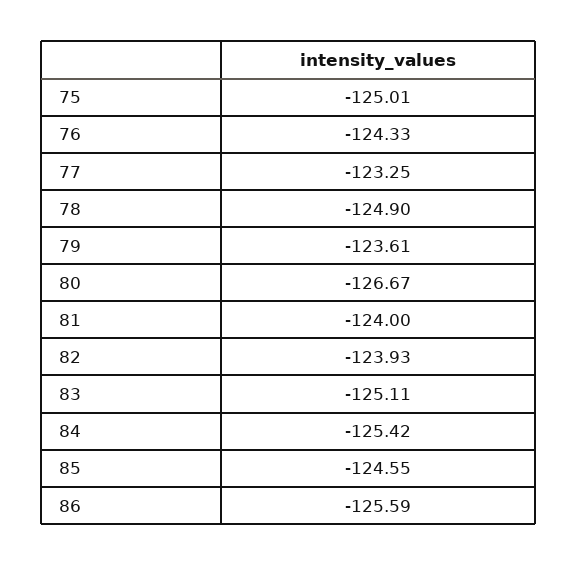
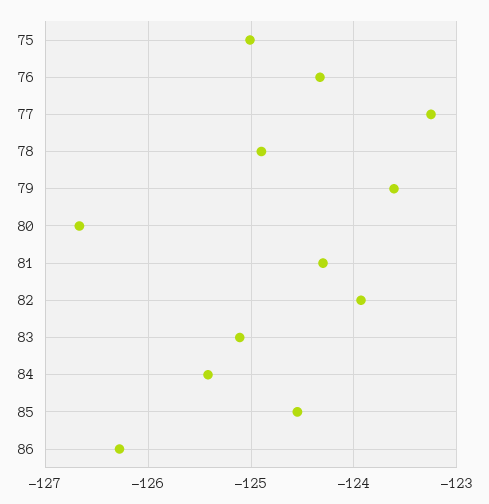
  {
    "75": -125.01,
    "76": -124.33,
    "77": -123.25,
    "78": -124.9,
    "79": -123.61,
    "80": -126.67,
-   "81": -124,
+   "81": -124.3,
    "82": -123.93,
    "83": -125.11,
    "84": -125.42,
    "85": -124.55,
-   "86": -125.59
+   "86": -126.3
  }

